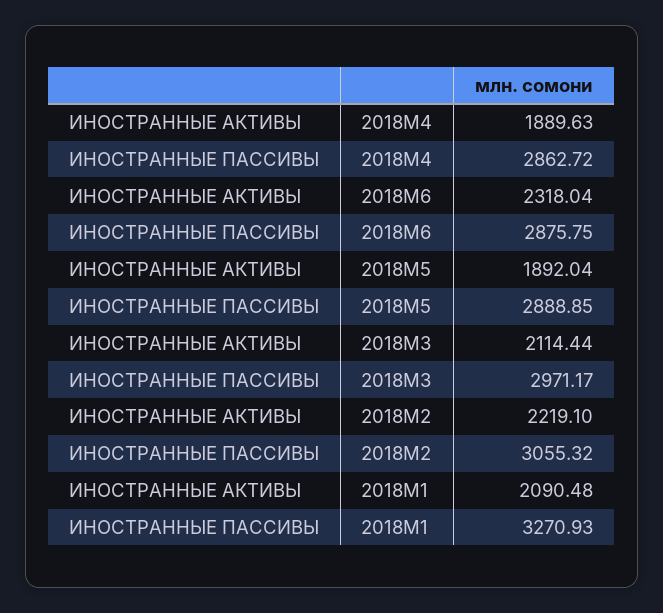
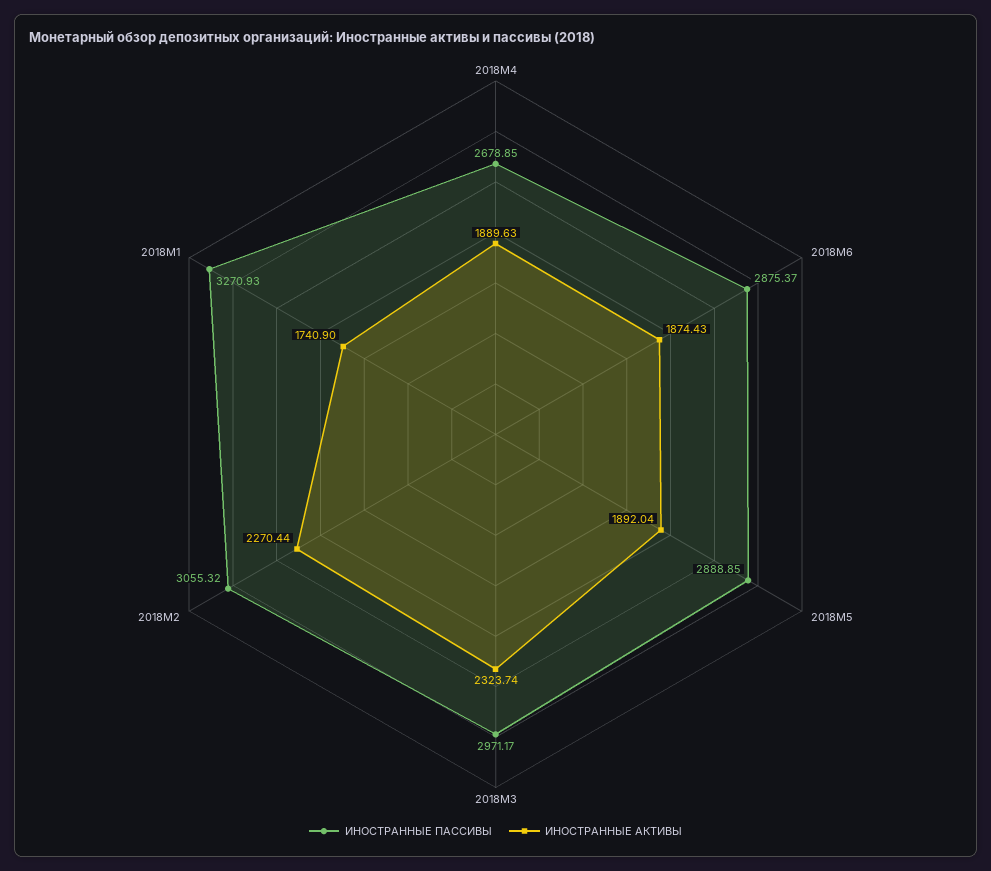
  {
    "ИНОСТРАННЫЕ АКТИВЫ": {
      "2018M4": 1889.63,
-     "2018M6": 2318.04,
+     "2018M6": 1874.43,
      "2018M5": 1892.04,
-     "2018M3": 2114.44,
+     "2018M3": 2323.74,
-     "2018M2": 2219.1,
+     "2018M2": 2270.44,
-     "2018M1": 2090.48
+     "2018M1": 1740.9
    },
    "ИНОСТРАННЫЕ ПАССИВЫ": {
-     "2018M4": 2862.72,
+     "2018M4": 2678.85,
-     "2018M6": 2875.75,
+     "2018M6": 2875.37,
      "2018M5": 2888.85,
      "2018M3": 2971.17,
      "2018M2": 3055.32,
      "2018M1": 3270.93
    }
  }

